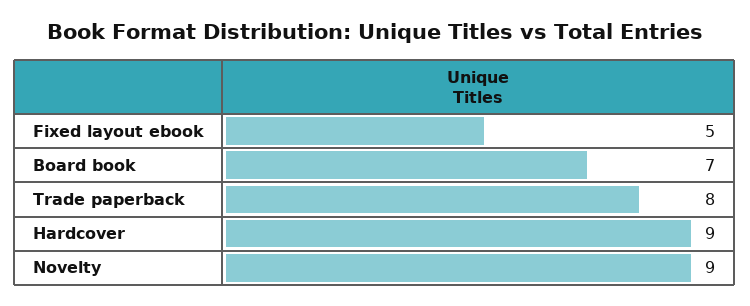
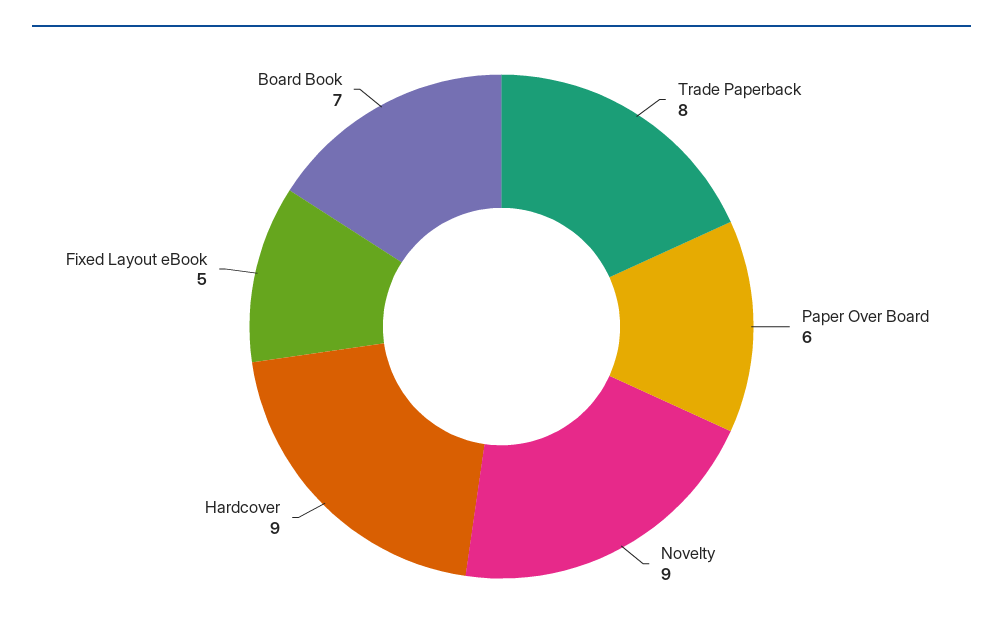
  {
    "Fixed layout ebook": 5,
    "Board book": 7,
    "Trade paperback": 8,
    "Hardcover": 9,
-   "Novelty": 9
+   "Novelty": 9,
+   "Paper Over Board": 6
  }

